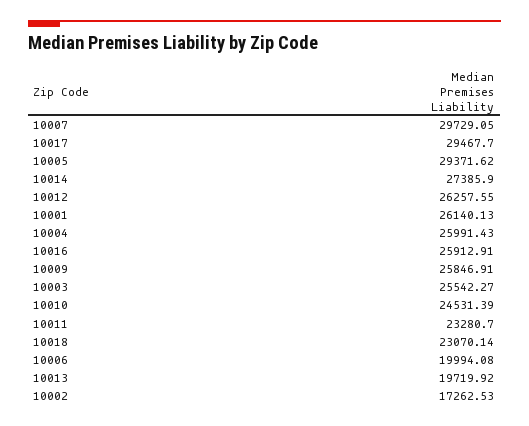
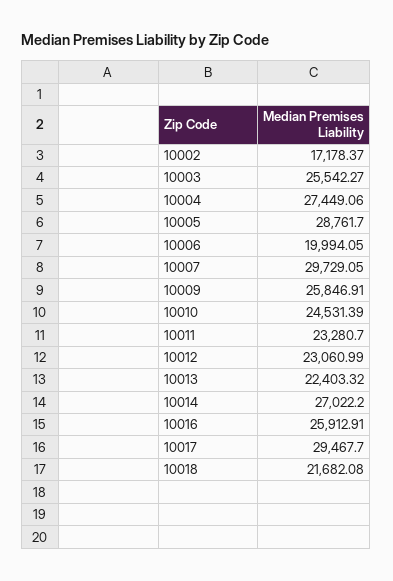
  {
    "10007": 29729.05,
    "10017": 29467.7,
-   "10005": 29371.62,
+   "10005": 28761.7,
-   "10014": 27385.9,
+   "10014": 27022.2,
-   "10012": 26257.55,
+   "10012": 23060.99,
-   "10001": 26140.13,
-   "10004": 25991.43,
+   "10004": 27449.06,
    "10016": 25912.91,
    "10009": 25846.91,
    "10003": 25542.27,
    "10010": 24531.39,
    "10011": 23280.7,
-   "10018": 23070.14,
+   "10018": 21682.08,
-   "10006": 19994.08,
+   "10006": 19994.05,
-   "10013": 19719.92,
+   "10013": 22403.32,
-   "10002": 17262.53
+   "10002": 17178.37
  }

